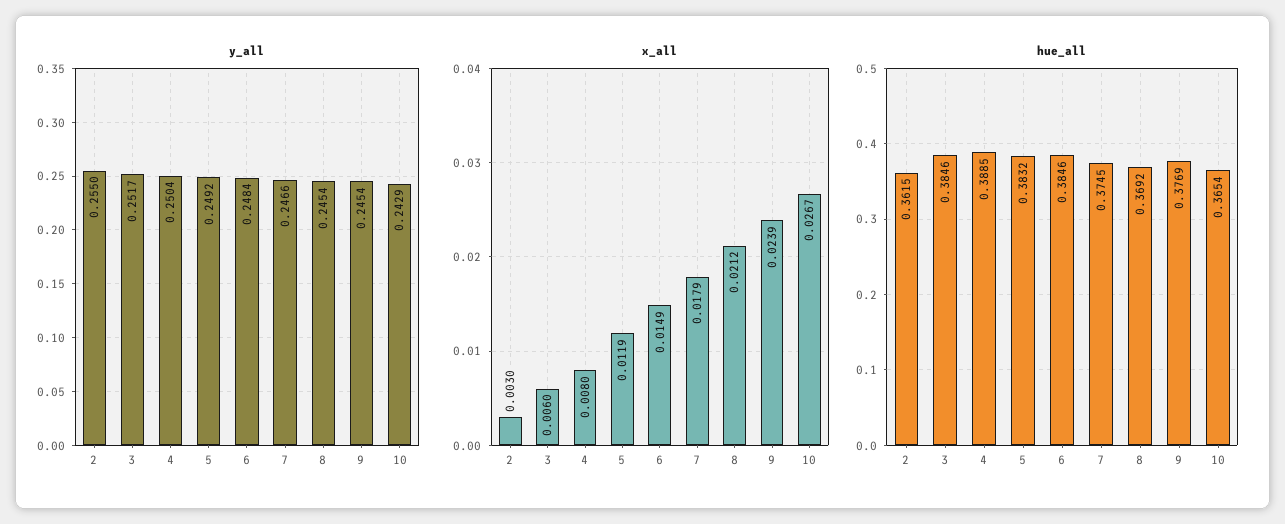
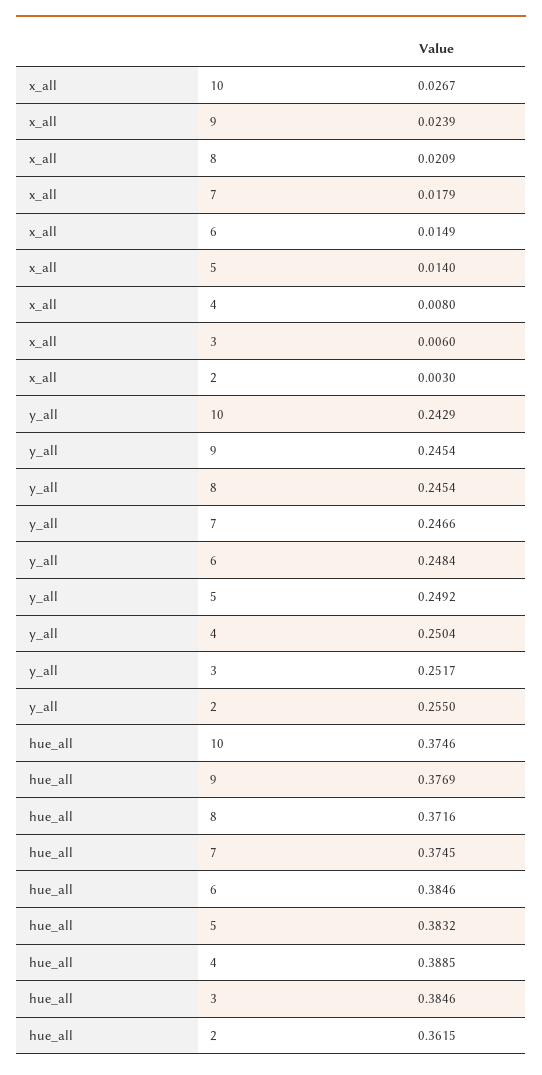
  {
    "y_all": {
      "2": 0.255,
      "3": 0.2517,
      "4": 0.2504,
      "5": 0.2492,
      "6": 0.2484,
      "7": 0.2466,
      "8": 0.2454,
      "9": 0.2454,
      "10": 0.2429
    },
    "x_all": {
      "2": 0.003,
      "3": 0.006,
      "4": 0.008,
-     "5": 0.0119,
+     "5": 0.014,
      "6": 0.0149,
      "7": 0.0179,
-     "8": 0.0212,
+     "8": 0.0209,
      "9": 0.0239,
      "10": 0.0267
    },
    "hue_all": {
      "2": 0.3615,
      "3": 0.3846,
      "4": 0.3885,
      "5": 0.3832,
      "6": 0.3846,
      "7": 0.3745,
-     "8": 0.3692,
+     "8": 0.3716,
      "9": 0.3769,
-     "10": 0.3654
+     "10": 0.3746
    }
  }

